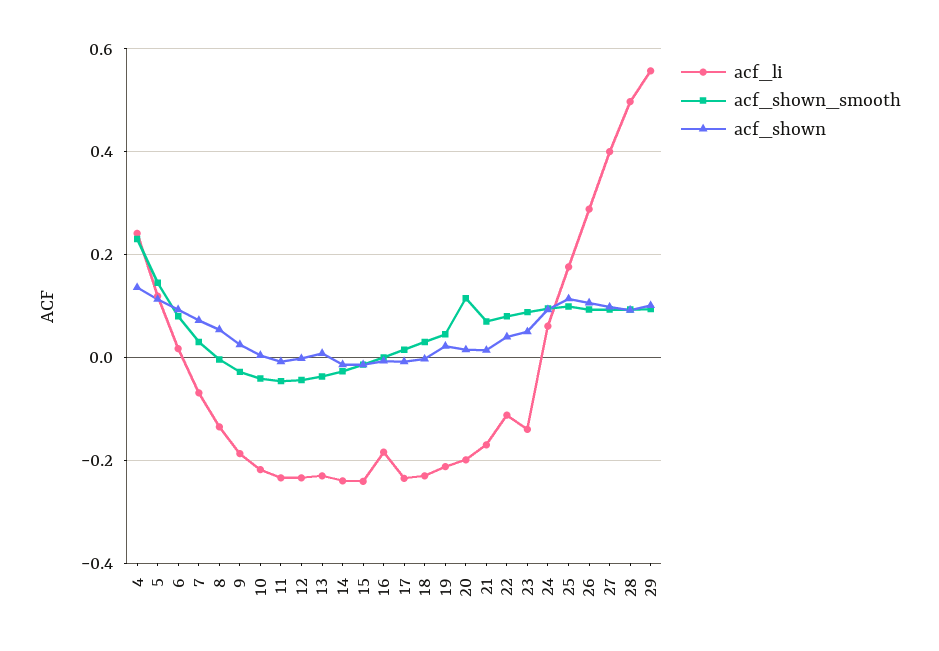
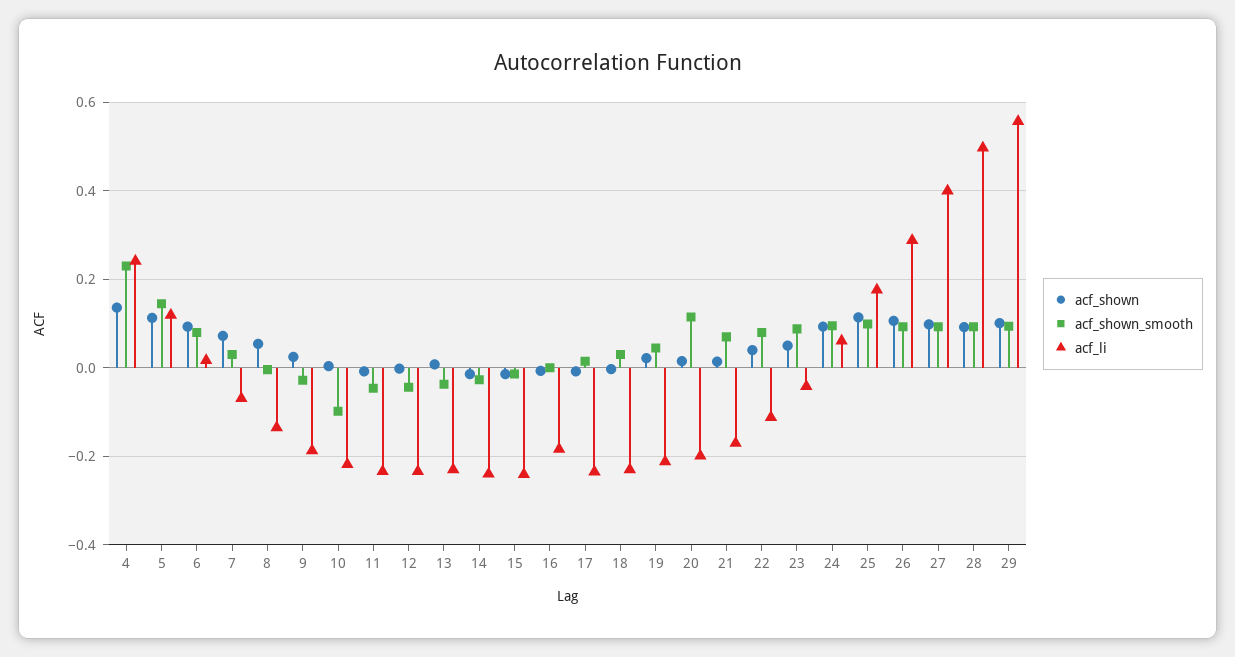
  {
    "acf_li": {
      "4": 0.24,
      "5": 0.12,
      "6": 0.02,
      "7": -0.06,
      "8": -0.14,
      "9": -0.18,
      "10": -0.22,
      "11": -0.24,
      "12": -0.24,
      "13": -0.24,
      "14": -0.24,
      "15": -0.24,
      "16": -0.18,
      "17": -0.24,
      "18": -0.24,
      "19": -0.22,
      "20": -0.2,
      "21": -0.18,
      "22": -0.12,
-     "23": -0.14,
+     "23": -0.04,
      "24": 0.06,
      "25": 0.18,
      "26": 0.28,
      "27": 0.4,
      "28": 0.5,
      "29": 0.56
    },
    "acf_shown_smooth": {
      "4": 0.24,
      "5": 0.14,
      "6": 0.08,
      "7": 0.04,
      "8": 0,
      "9": -0.02,
-     "10": -0.04,
+     "10": -0.1,
      "11": -0.04,
      "12": -0.04,
      "13": -0.04,
      "14": -0.02,
      "15": -0.02,
      "16": 0,
      "17": 0.02,
      "18": 0.04,
      "19": 0.04,
      "20": 0.12,
      "21": 0.08,
      "22": 0.08,
      "23": 0.08,
      "24": 0.1,
      "25": 0.1,
      "26": 0.1,
      "27": 0.1,
      "28": 0.1,
      "29": 0.1
    },
    "acf_shown": {
      "4": 0.14,
      "5": 0.12,
      "6": 0.1,
      "7": 0.08,
      "8": 0.06,
      "9": 0.02,
      "10": 0,
      "11": 0,
      "12": 0,
      "13": 0,
      "14": -0.02,
      "15": -0.02,
      "16": 0,
      "17": 0,
      "18": 0,
      "19": 0.02,
      "20": 0.02,
      "21": 0.02,
      "22": 0.04,
      "23": 0.06,
      "24": 0.1,
      "25": 0.12,
      "26": 0.1,
      "27": 0.1,
      "28": 0.1,
      "29": 0.1
    }
  }

